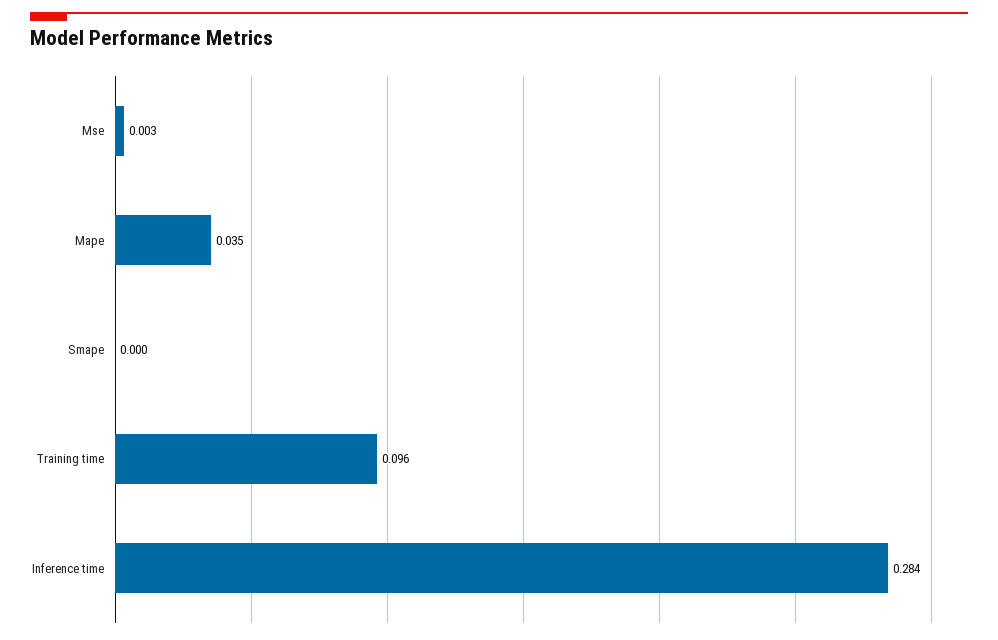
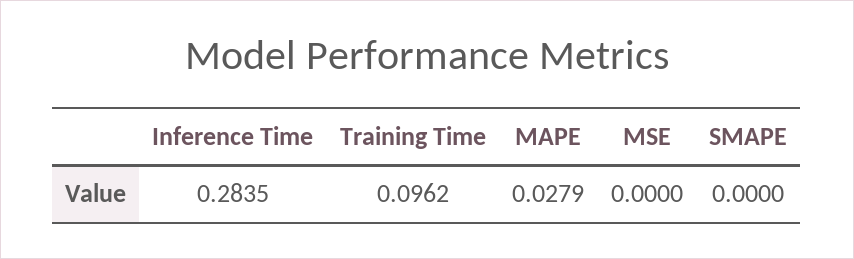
  {
-   "Mse": 0.003,
+   "Mse": 0,
-   "Mape": 0.035,
+   "Mape": 0.0279,
    "Smape": 0,
    "Training time": 0.0962,
    "Inference time": 0.2835
  }

